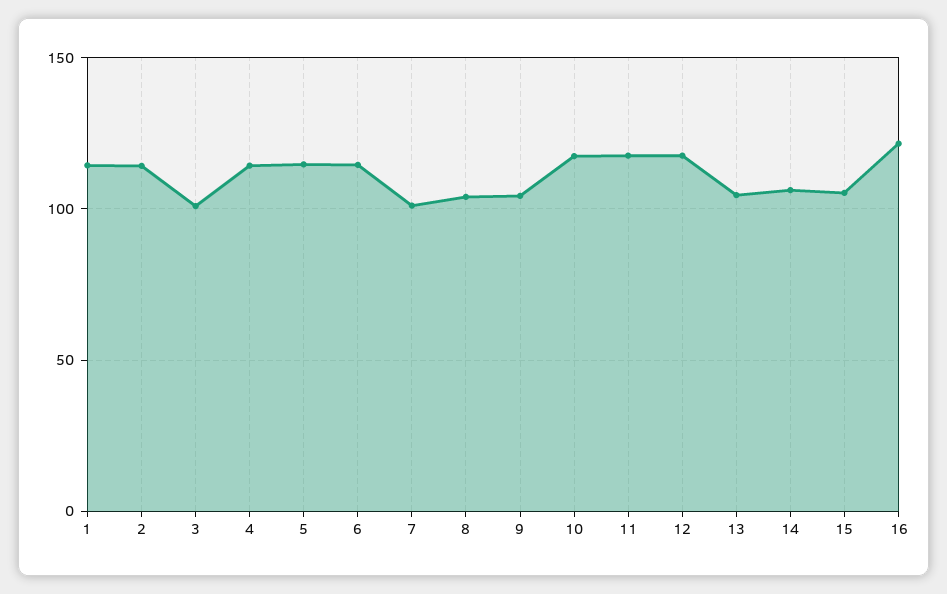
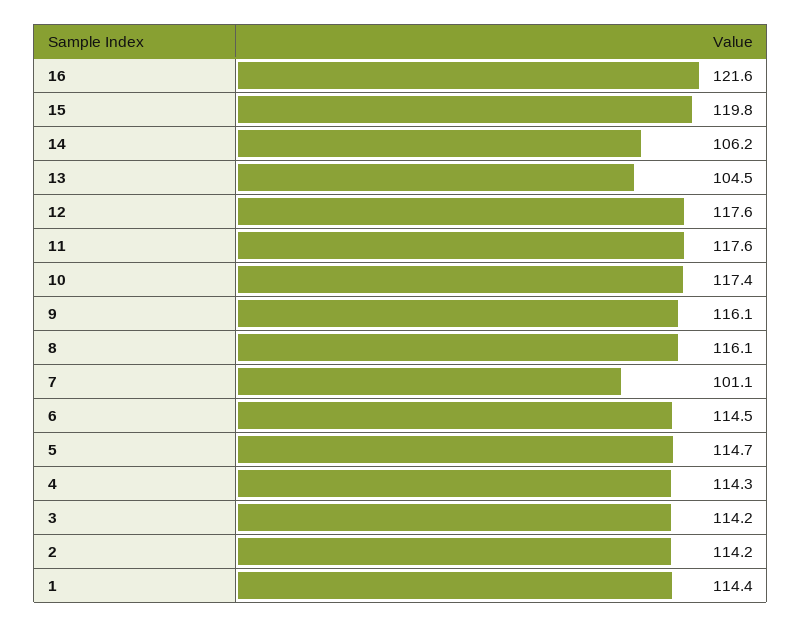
  {
    "1": 114.4,
    "2": 114.2,
-   "3": 100,
+   "3": 114.2,
    "4": 114.3,
    "5": 114.7,
    "6": 114.5,
    "7": 101.1,
-   "8": 105,
+   "8": 116.1,
-   "9": 105,
+   "9": 116.1,
    "10": 117.4,
    "11": 117.6,
    "12": 117.6,
    "13": 104.5,
    "14": 106.2,
-   "15": 105,
+   "15": 119.8,
    "16": 121.6
  }

